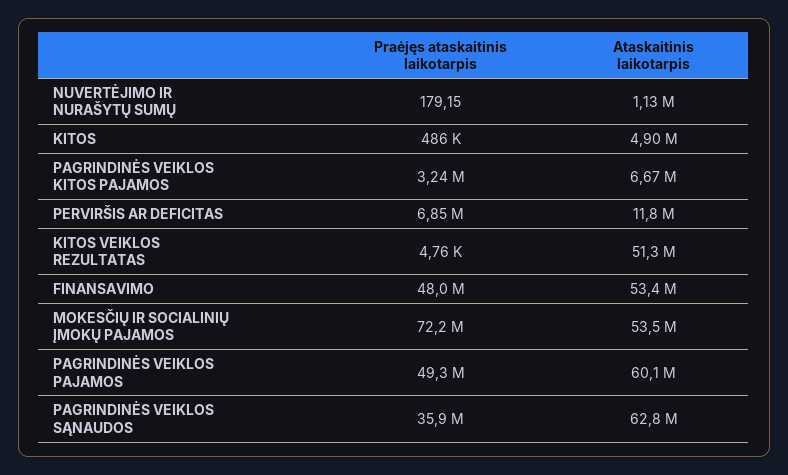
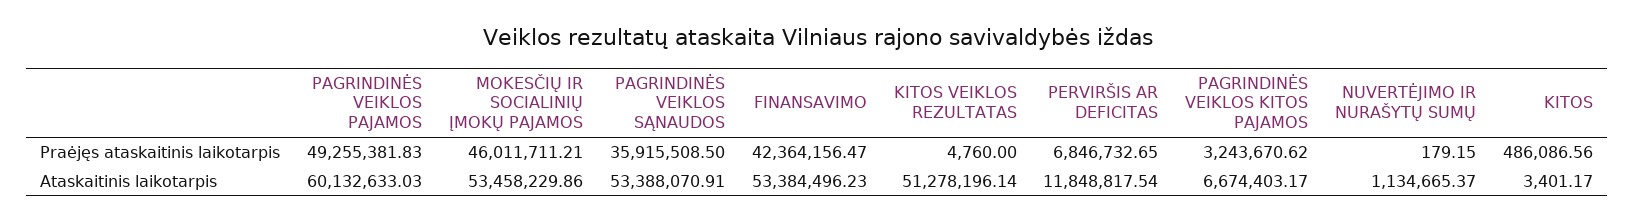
  {
    "Praėjęs ataskaitinis laikotarpis": {
      "NUVERTĖJIMO IR NURAŠYTŲ SUMŲ": 179.15,
      "KITOS": 486086.56,
      "PAGRINDINĖS VEIKLOS KITOS PAJAMOS": 3243670.62,
      "PERVIRŠIS AR DEFICITAS": 6846732.65,
      "KITOS VEIKLOS REZULTATAS": 4760,
-     "FINANSAVIMO": 48000000,
+     "FINANSAVIMO": 42364156.47,
-     "MOKESČIŲ IR SOCIALINIŲ ĮMOKŲ PAJAMOS": 72200000,
+     "MOKESČIŲ IR SOCIALINIŲ ĮMOKŲ PAJAMOS": 46011711.21,
      "PAGRINDINĖS VEIKLOS PAJAMOS": 49255381.83,
      "PAGRINDINĖS VEIKLOS SĄNAUDOS": 35915508.5
    },
    "Ataskaitinis laikotarpis": {
      "NUVERTĖJIMO IR NURAŠYTŲ SUMŲ": 1134665.37,
-     "KITOS": 4900000,
+     "KITOS": 3401.17,
      "PAGRINDINĖS VEIKLOS KITOS PAJAMOS": 6674403.17,
      "PERVIRŠIS AR DEFICITAS": 11848817.54,
      "KITOS VEIKLOS REZULTATAS": 51278196.14,
      "FINANSAVIMO": 53384496.23,
      "MOKESČIŲ IR SOCIALINIŲ ĮMOKŲ PAJAMOS": 53458229.86,
      "PAGRINDINĖS VEIKLOS PAJAMOS": 60132633.03,
-     "PAGRINDINĖS VEIKLOS SĄNAUDOS": 62800000
+     "PAGRINDINĖS VEIKLOS SĄNAUDOS": 53388070.91
    }
  }

